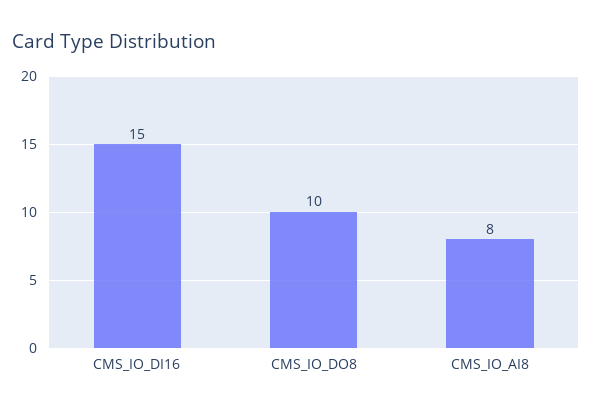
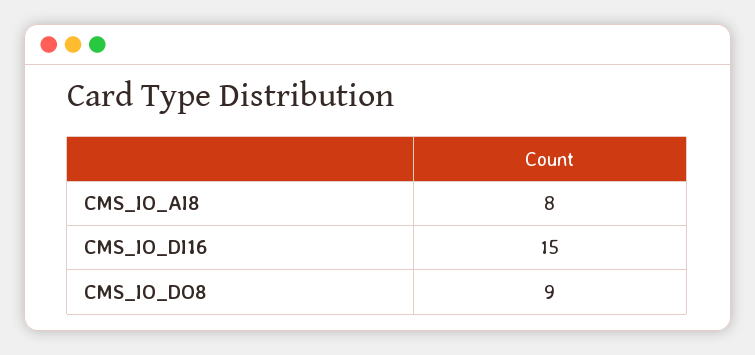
  {
    "CMS_IO_DI16": 15,
-   "CMS_IO_DO8": 10,
+   "CMS_IO_DO8": 9,
    "CMS_IO_AI8": 8
  }

